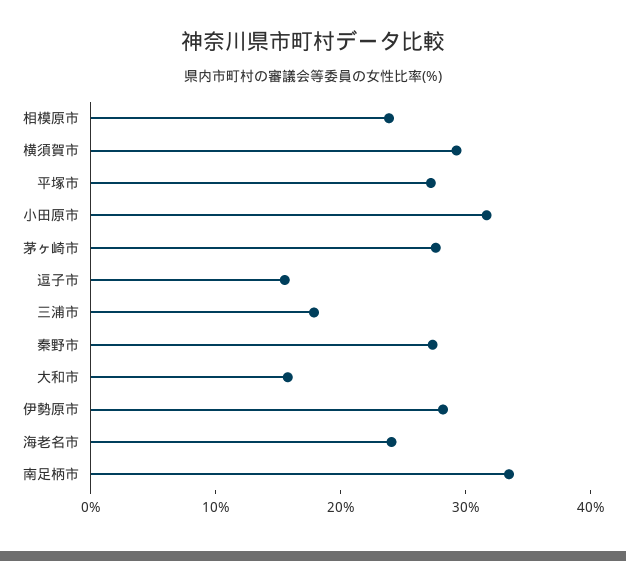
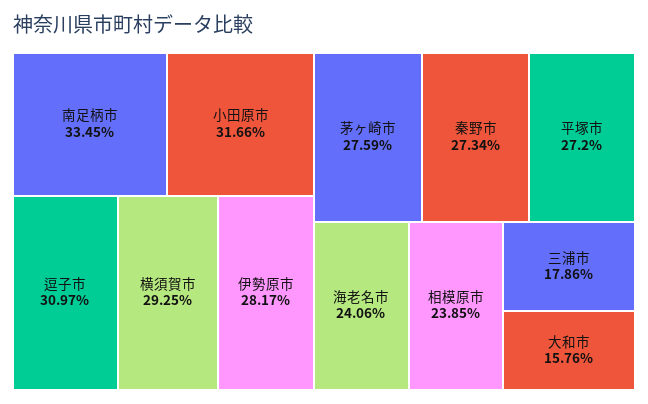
  {
    "相模原市": 23.85,
    "横須賀市": 29.25,
    "平塚市": 27.2,
    "小田原市": 31.66,
    "茅ヶ崎市": 27.59,
-   "逗子市": 16,
+   "逗子市": 30.97,
    "三浦市": 17.86,
    "秦野市": 27.34,
    "大和市": 15.76,
    "伊勢原市": 28.17,
    "海老名市": 24.06,
    "南足柄市": 33.45
  }

